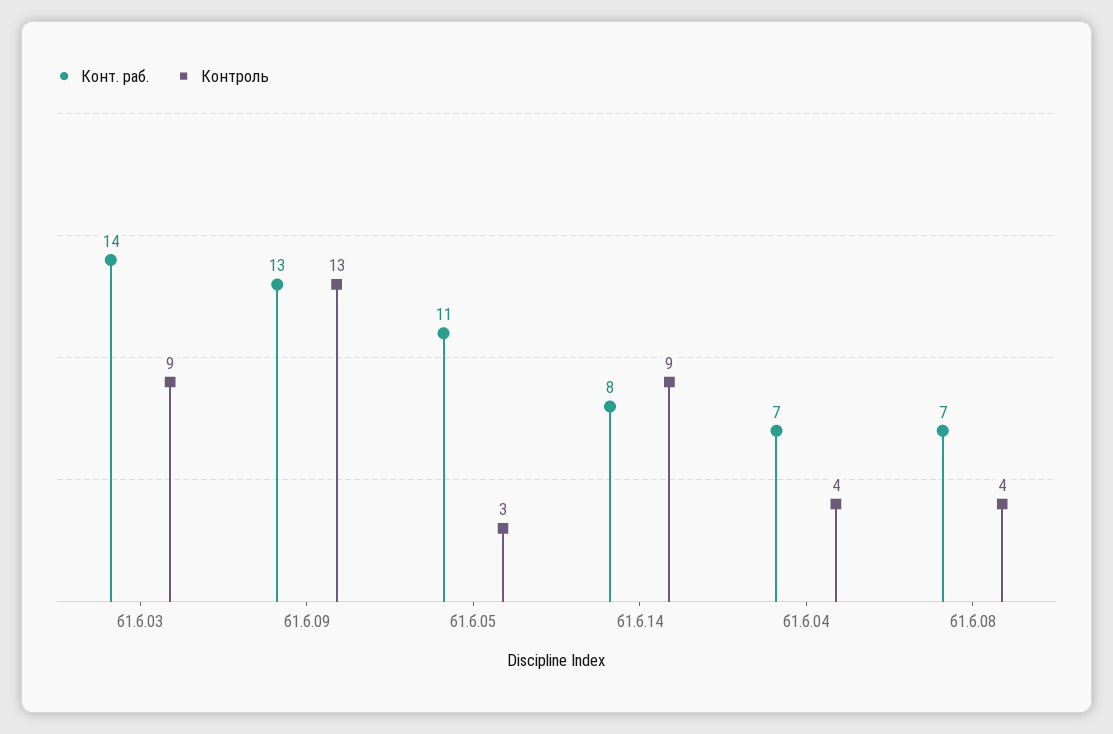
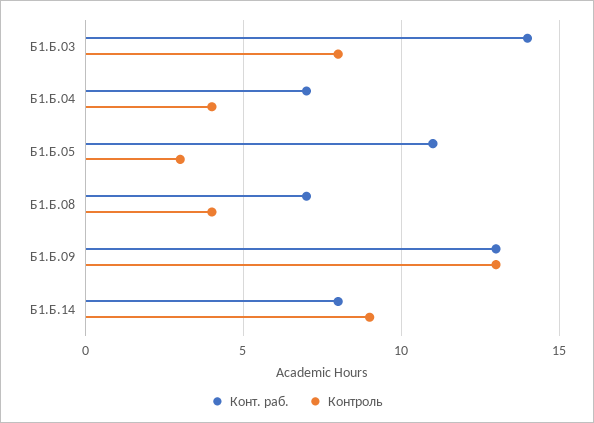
  {
    "Конт. раб.": {
      "б1.б.03": 14,
      "б1.б.09": 13,
      "б1.б.05": 11,
      "б1.б.14": 8,
      "б1.б.04": 7,
      "б1.б.08": 7
    },
    "Контроль": {
-     "б1.б.03": 9,
+     "б1.б.03": 8,
      "б1.б.09": 13,
      "б1.б.05": 3,
      "б1.б.14": 9,
      "б1.б.04": 4,
      "б1.б.08": 4
    }
  }

